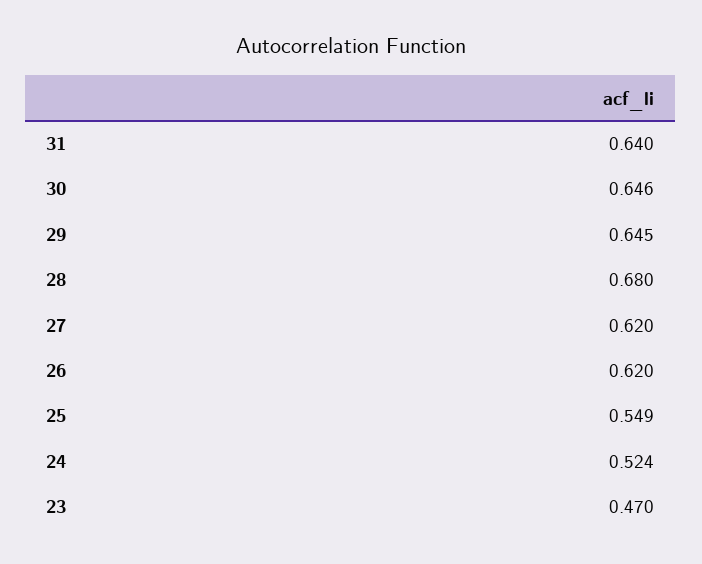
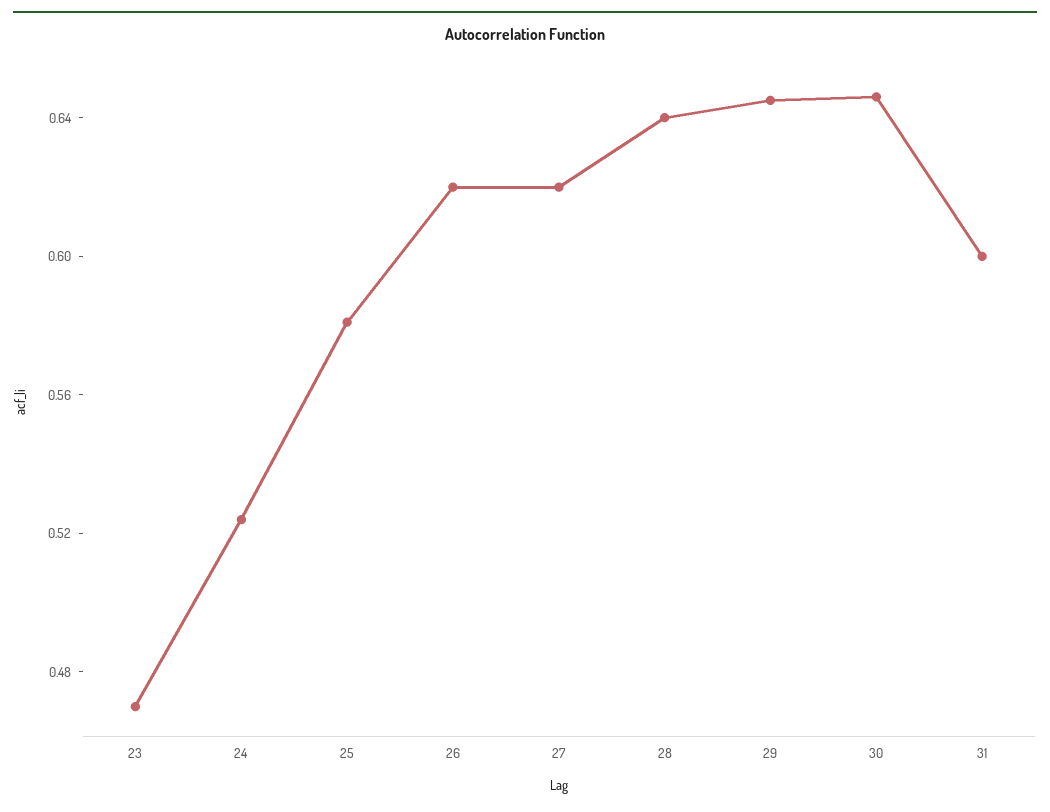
  {
-   "31": 0.64,
+   "31": 0.6,
    "30": 0.646,
    "29": 0.645,
-   "28": 0.68,
+   "28": 0.64,
    "27": 0.62,
    "26": 0.62,
-   "25": 0.549,
+   "25": 0.58,
    "24": 0.524,
    "23": 0.47
  }

